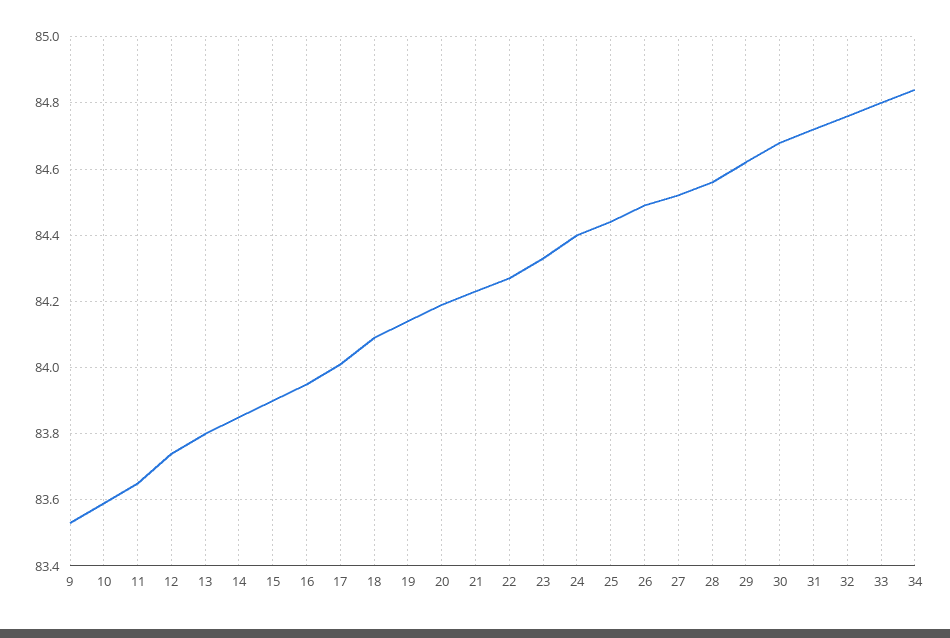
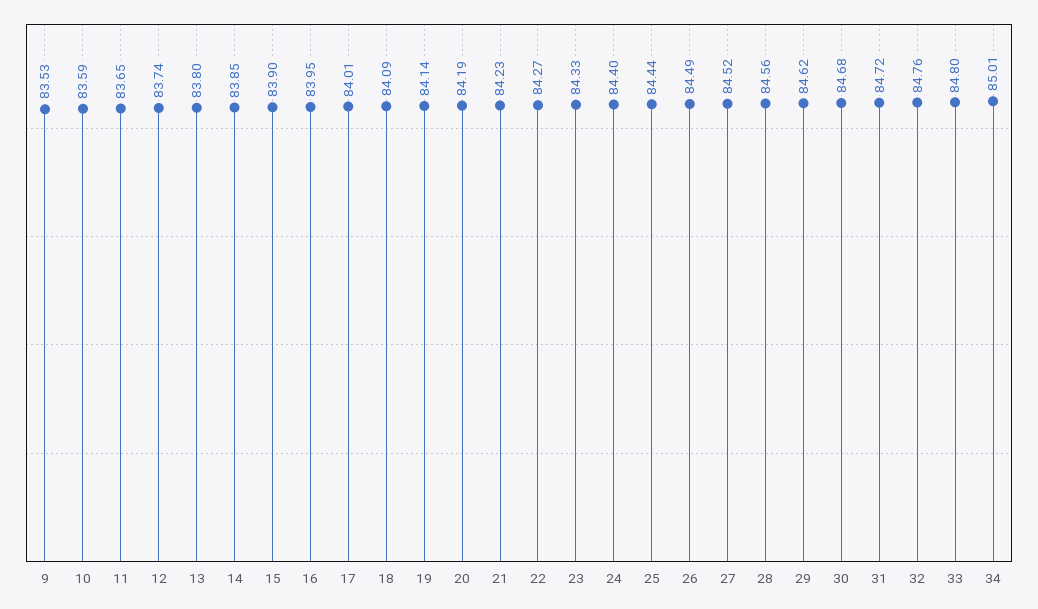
  {
    "9": 83.53,
    "10": 83.59,
    "11": 83.65,
    "12": 83.74,
    "13": 83.8,
    "14": 83.85,
    "15": 83.9,
    "16": 83.95,
    "17": 84.01,
    "18": 84.09,
    "19": 84.14,
    "20": 84.19,
    "21": 84.23,
    "22": 84.27,
    "23": 84.33,
    "24": 84.4,
    "25": 84.44,
    "26": 84.49,
    "27": 84.52,
    "28": 84.56,
    "29": 84.62,
    "30": 84.68,
    "31": 84.72,
    "32": 84.76,
    "33": 84.8,
-   "34": 84.85
+   "34": 85.01
  }

